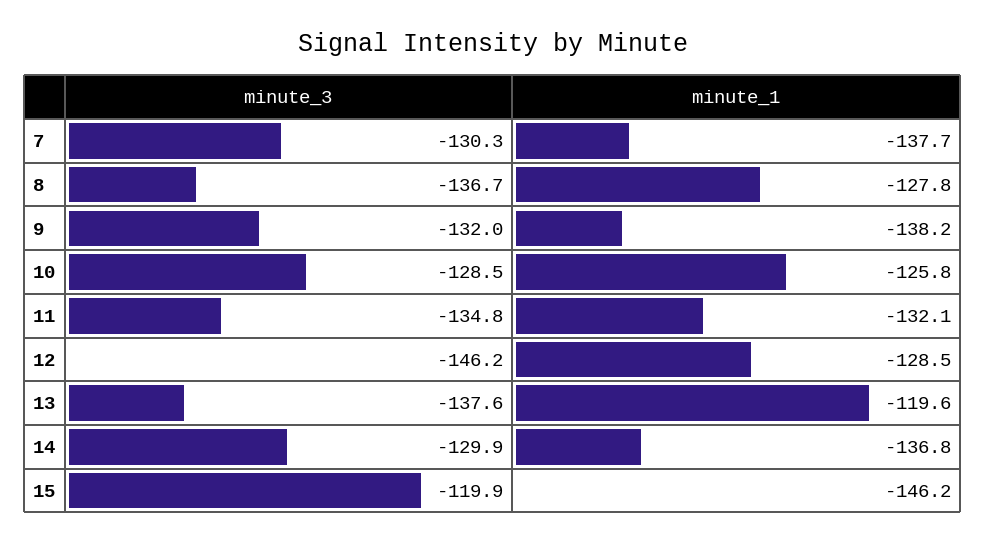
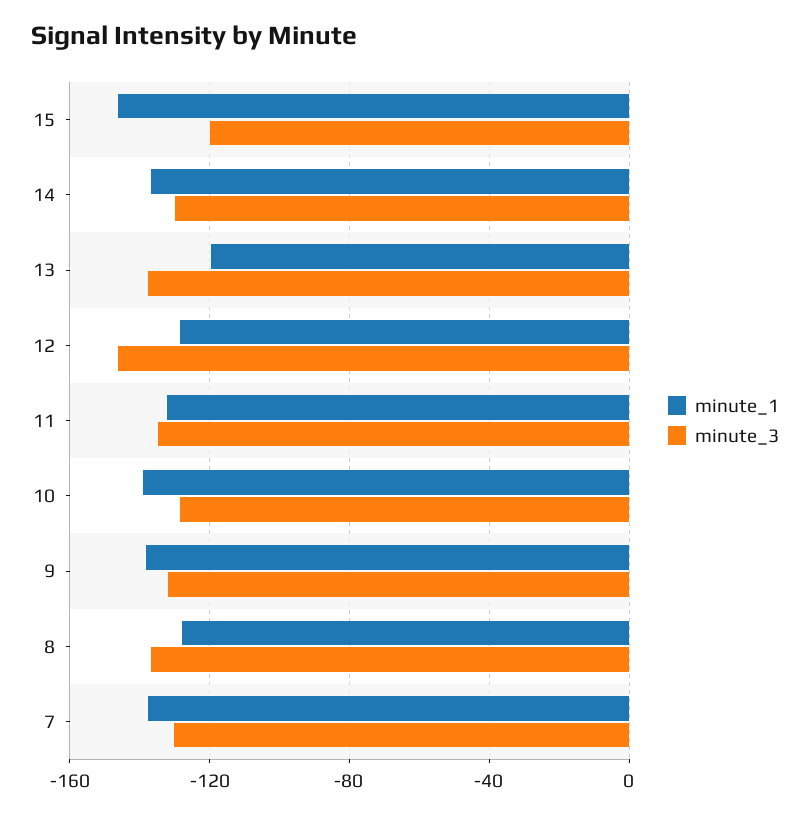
  {
    "minute_3": {
      "7": -130.3,
      "8": -136.7,
      "9": -132,
      "10": -128.5,
      "11": -134.8,
      "12": -146.2,
      "13": -137.6,
      "14": -129.9,
      "15": -119.9
    },
    "minute_1": {
      "7": -137.7,
      "8": -127.8,
      "9": -138.2,
-     "10": -125.8,
+     "10": -140,
      "11": -132.1,
      "12": -128.5,
      "13": -119.6,
      "14": -136.8,
      "15": -146.2
    }
  }

